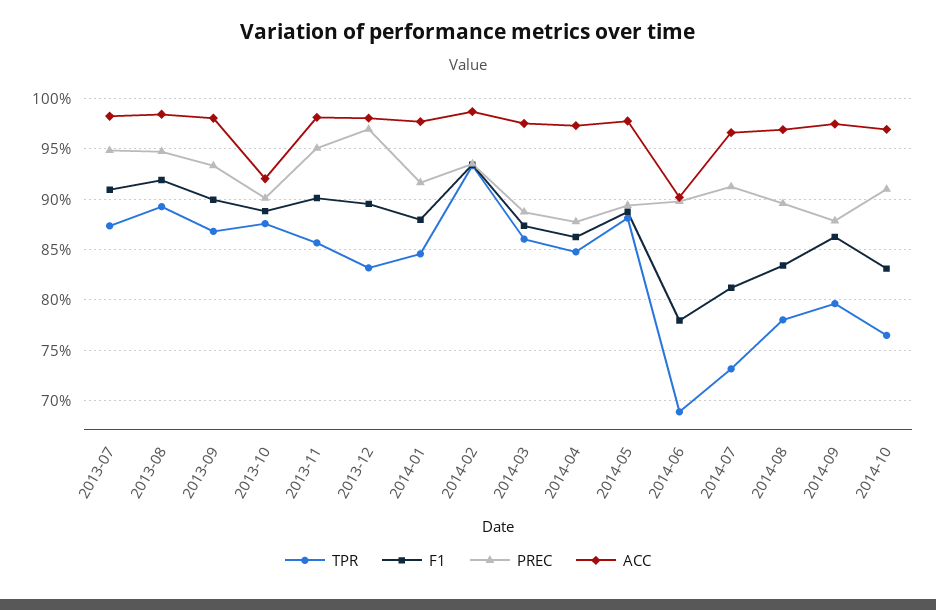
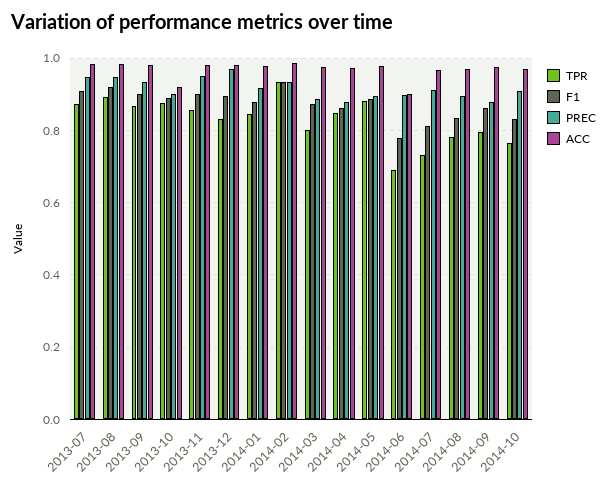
  {
    "TPR": {
      "2013-07": 0.87,
      "2013-08": 0.89,
      "2013-09": 0.87,
      "2013-10": 0.88,
      "2013-11": 0.86,
      "2013-12": 0.83,
      "2014-01": 0.85,
      "2014-02": 0.93,
-     "2014-03": 0.86,
+     "2014-03": 0.8,
      "2014-04": 0.85,
      "2014-05": 0.88,
      "2014-06": 0.69,
      "2014-07": 0.73,
      "2014-08": 0.78,
      "2014-09": 0.8,
      "2014-10": 0.76
    },
    "F1": {
      "2013-07": 0.91,
      "2013-08": 0.92,
      "2013-09": 0.9,
      "2013-10": 0.89,
      "2013-11": 0.9,
      "2013-12": 0.9,
      "2014-01": 0.88,
      "2014-02": 0.93,
      "2014-03": 0.87,
      "2014-04": 0.86,
      "2014-05": 0.89,
      "2014-06": 0.78,
      "2014-07": 0.81,
      "2014-08": 0.83,
      "2014-09": 0.86,
      "2014-10": 0.83
    },
    "PREC": {
      "2013-07": 0.95,
      "2013-08": 0.95,
      "2013-09": 0.93,
      "2013-10": 0.9,
      "2013-11": 0.95,
      "2013-12": 0.97,
      "2014-01": 0.92,
      "2014-02": 0.94,
      "2014-03": 0.89,
      "2014-04": 0.88,
      "2014-05": 0.89,
      "2014-06": 0.9,
      "2014-07": 0.91,
      "2014-08": 0.9,
      "2014-09": 0.88,
      "2014-10": 0.91
    },
    "ACC": {
      "2013-07": 0.98,
      "2013-08": 0.98,
      "2013-09": 0.98,
      "2013-10": 0.92,
      "2013-11": 0.98,
      "2013-12": 0.98,
      "2014-01": 0.98,
      "2014-02": 0.99,
      "2014-03": 0.98,
      "2014-04": 0.97,
      "2014-05": 0.98,
      "2014-06": 0.9,
      "2014-07": 0.97,
      "2014-08": 0.97,
      "2014-09": 0.97,
      "2014-10": 0.97
    }
  }

